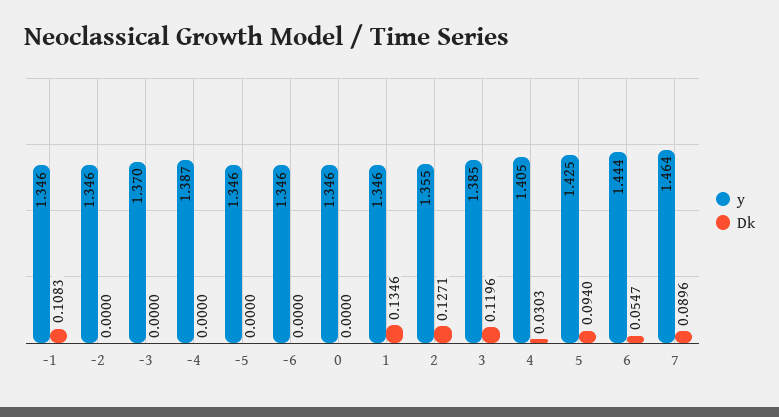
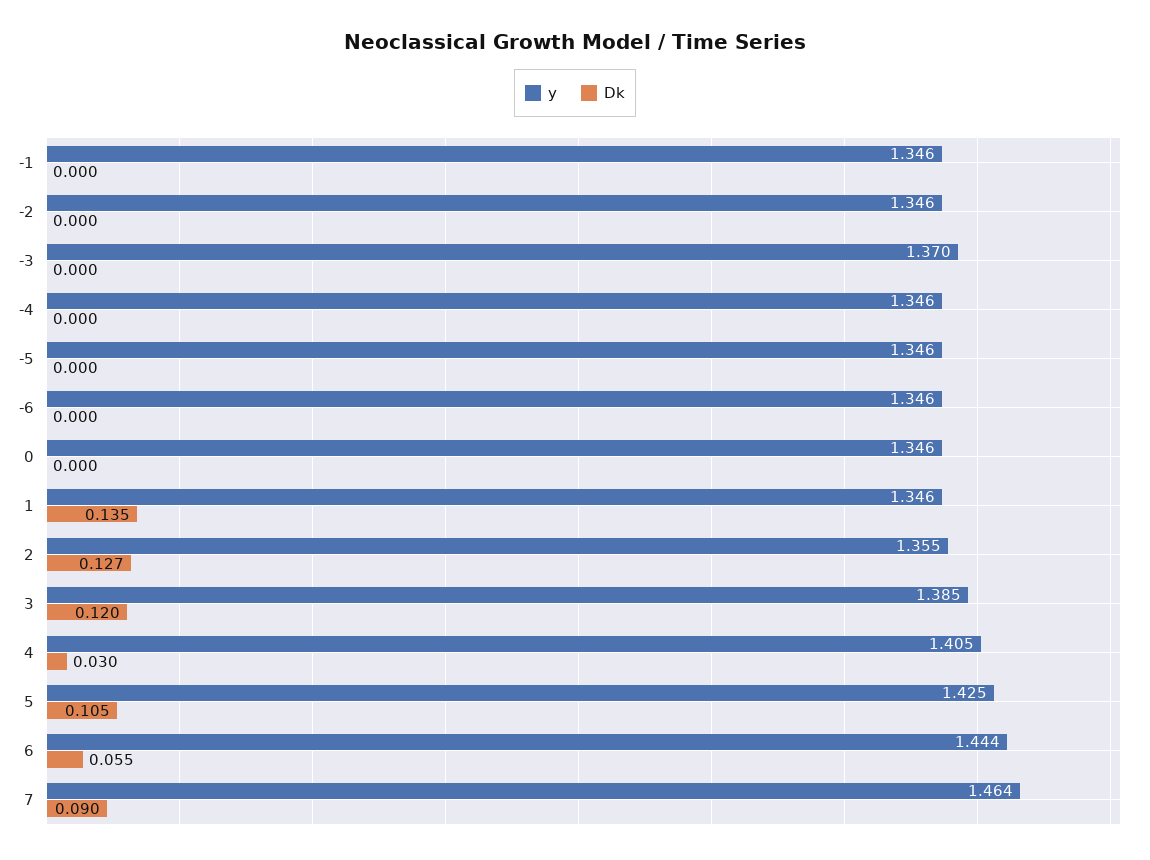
  {
    "y": {
      "-1": 1.346,
      "-2": 1.346,
      "-3": 1.37,
-     "-4": 1.387,
+     "-4": 1.346,
      "-5": 1.346,
      "-6": 1.346,
      "0": 1.346,
      "1": 1.346,
      "2": 1.355,
      "3": 1.385,
      "4": 1.405,
      "5": 1.425,
      "6": 1.444,
      "7": 1.464
    },
    "Dk": {
-     "-1": 0.1083,
+     "-1": 0,
      "-2": 0,
      "-3": 0,
      "-4": 0,
      "-5": 0,
      "-6": 0,
      "0": 0,
      "1": 0.1346,
      "2": 0.1271,
      "3": 0.1196,
      "4": 0.0303,
-     "5": 0.094,
+     "5": 0.105,
      "6": 0.0547,
      "7": 0.0896
    }
  }

